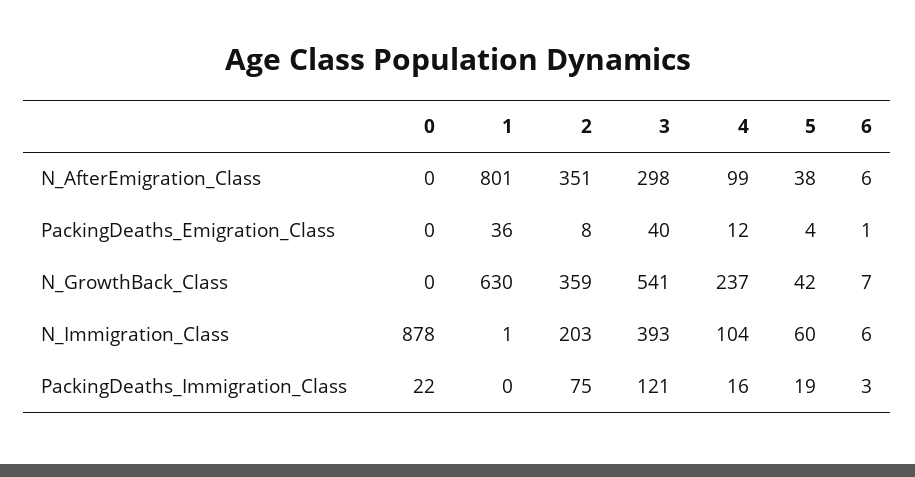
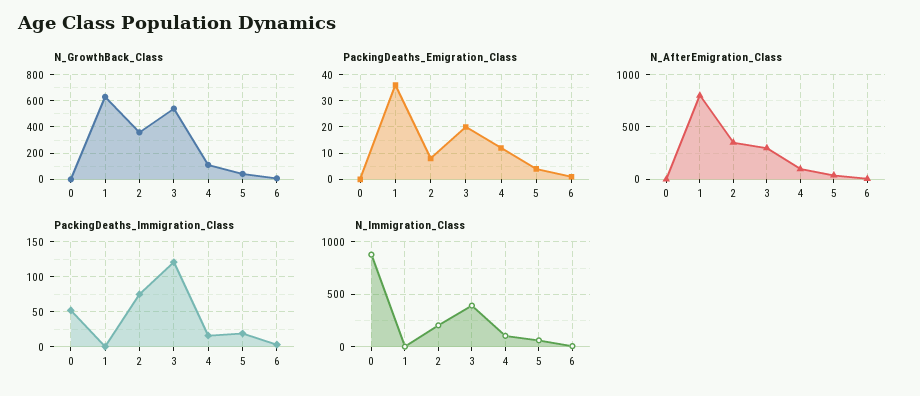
  {
    "N_AfterEmigration_Class": {
      "0": 0,
      "1": 801,
      "2": 351,
      "3": 298,
      "4": 99,
      "5": 38,
      "6": 6
    },
    "PackingDeaths_Emigration_Class": {
      "0": 0,
      "1": 36,
      "2": 8,
-     "3": 40,
+     "3": 20,
      "4": 12,
      "5": 4,
      "6": 1
    },
    "N_GrowthBack_Class": {
      "0": 0,
      "1": 630,
      "2": 359,
      "3": 541,
-     "4": 237,
+     "4": 100,
      "5": 42,
      "6": 7
    },
    "N_Immigration_Class": {
      "0": 878,
      "1": 1,
      "2": 203,
      "3": 393,
      "4": 104,
      "5": 60,
      "6": 6
    },
    "PackingDeaths_Immigration_Class": {
-     "0": 22,
+     "0": 50,
      "1": 0,
      "2": 75,
      "3": 121,
      "4": 16,
      "5": 19,
      "6": 3
    }
  }

